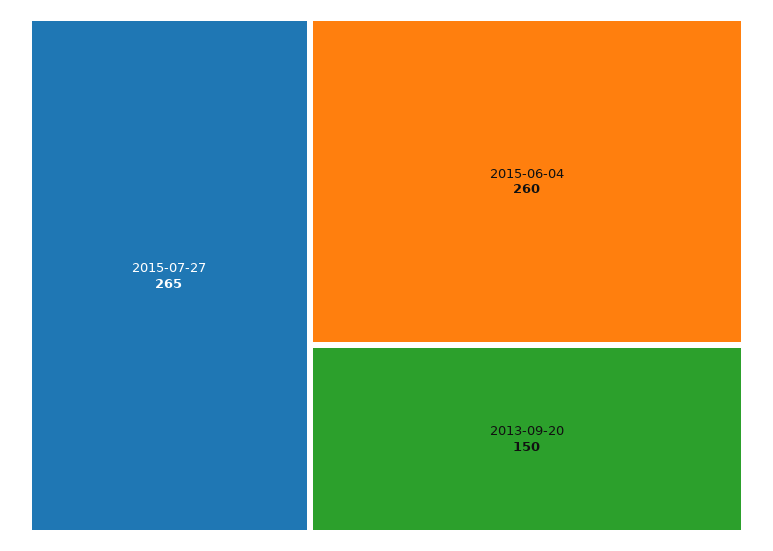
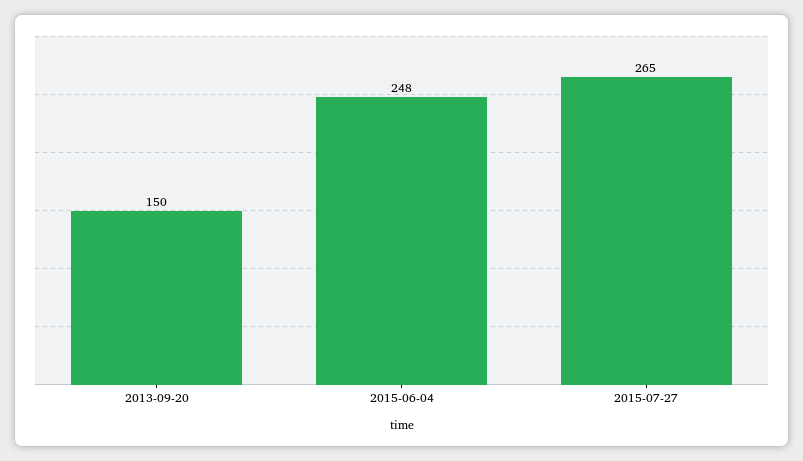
  {
    "2015-07-27": 265,
-   "2015-06-04": 260,
+   "2015-06-04": 248,
    "2013-09-20": 150
  }

